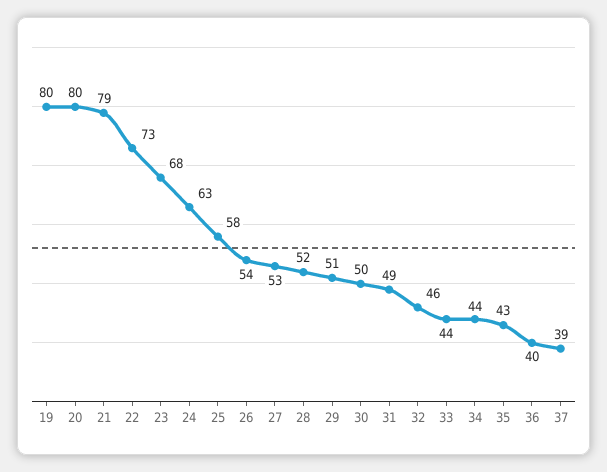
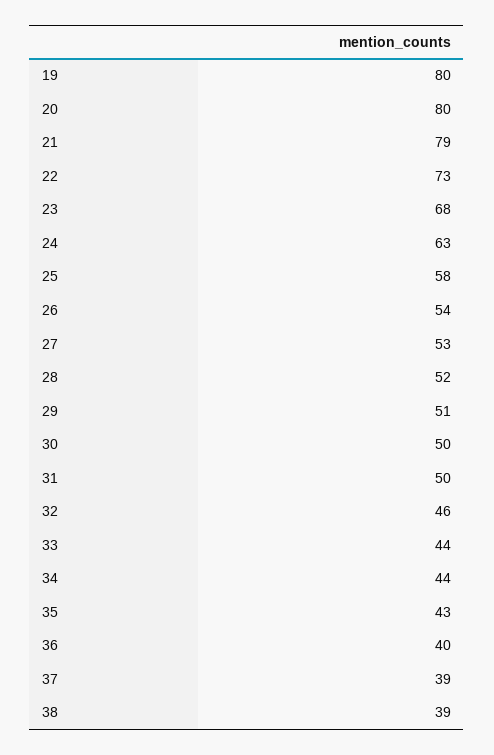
  {
    "19": 80,
    "20": 80,
    "21": 79,
    "22": 73,
    "23": 68,
    "24": 63,
    "25": 58,
    "26": 54,
    "27": 53,
    "28": 52,
    "29": 51,
    "30": 50,
-   "31": 49,
+   "31": 50,
    "32": 46,
    "33": 44,
    "34": 44,
    "35": 43,
    "36": 40,
-   "37": 39
+   "37": 39,
+   "38": 39
  }

